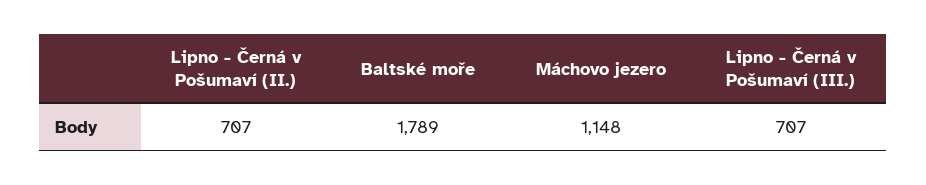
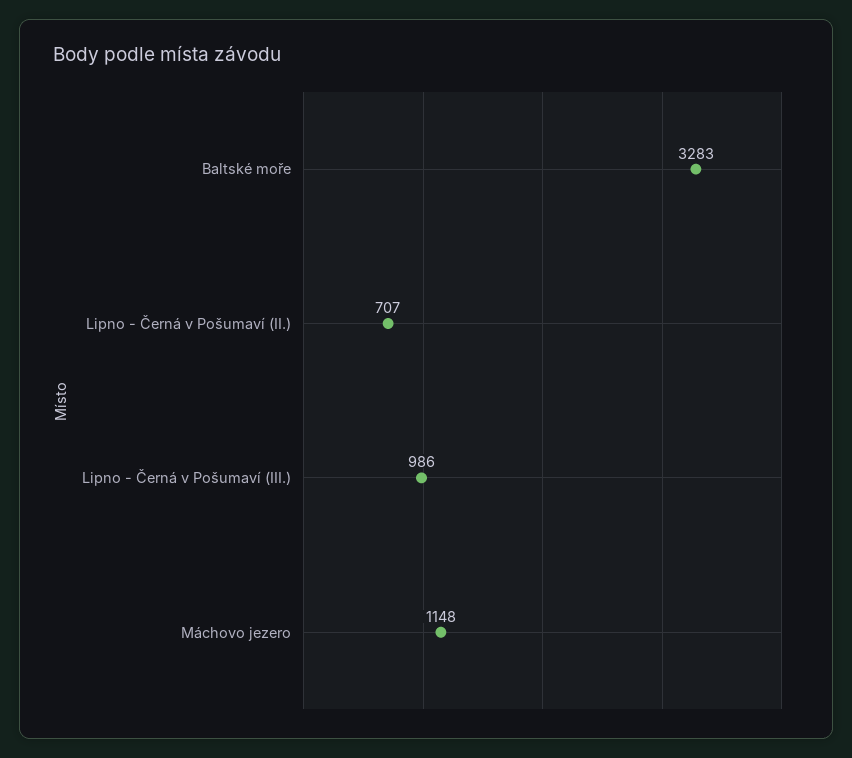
  {
    "Lipno - Černá v Pošumaví (II.)": 707,
-   "Baltské moře": 1789,
+   "Baltské moře": 3283,
    "Máchovo jezero": 1148,
-   "Lipno - Černá v Pošumaví (III.)": 707
+   "Lipno - Černá v Pošumaví (III.)": 986
  }

